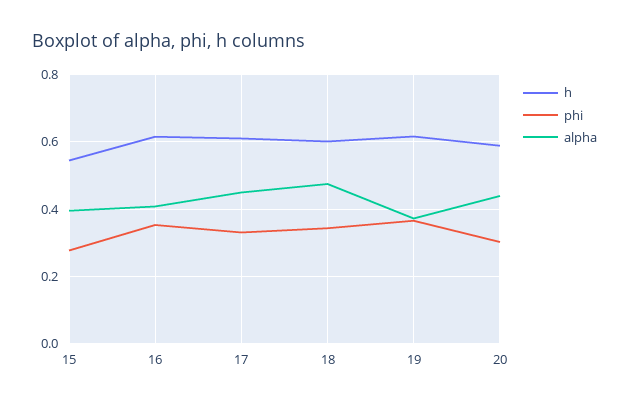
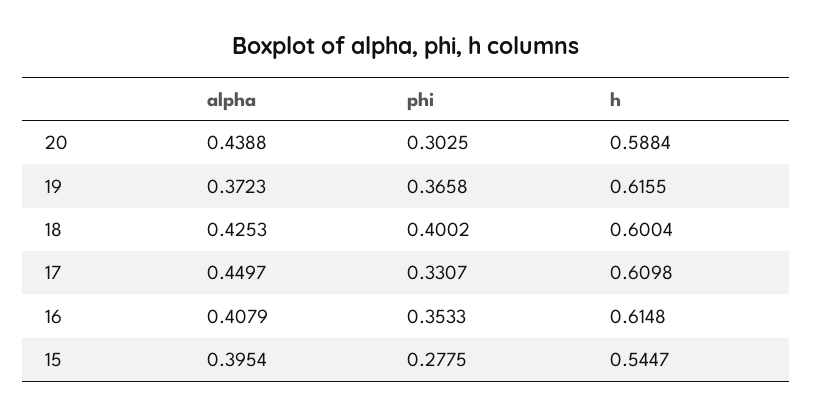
  {
    "h": {
      "15": 0.5447,
      "16": 0.6148,
      "17": 0.6098,
      "18": 0.6004,
      "19": 0.6155,
      "20": 0.5884
    },
    "phi": {
      "15": 0.2775,
      "16": 0.3533,
      "17": 0.3307,
-     "18": 0.34,
+     "18": 0.4002,
      "19": 0.3658,
      "20": 0.3025
    },
    "alpha": {
      "15": 0.3954,
      "16": 0.4079,
      "17": 0.4497,
-     "18": 0.48,
+     "18": 0.4253,
      "19": 0.3723,
      "20": 0.4388
    }
  }

